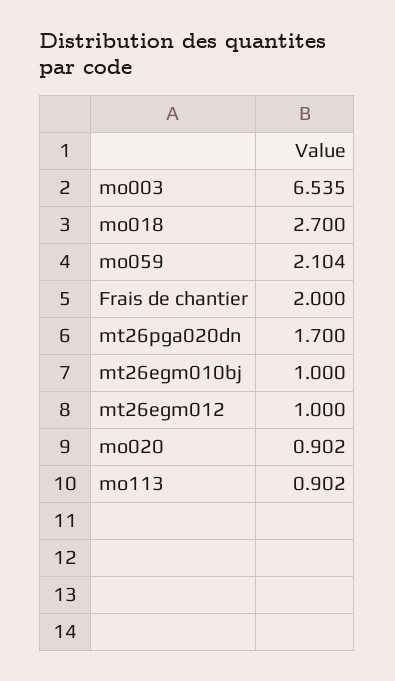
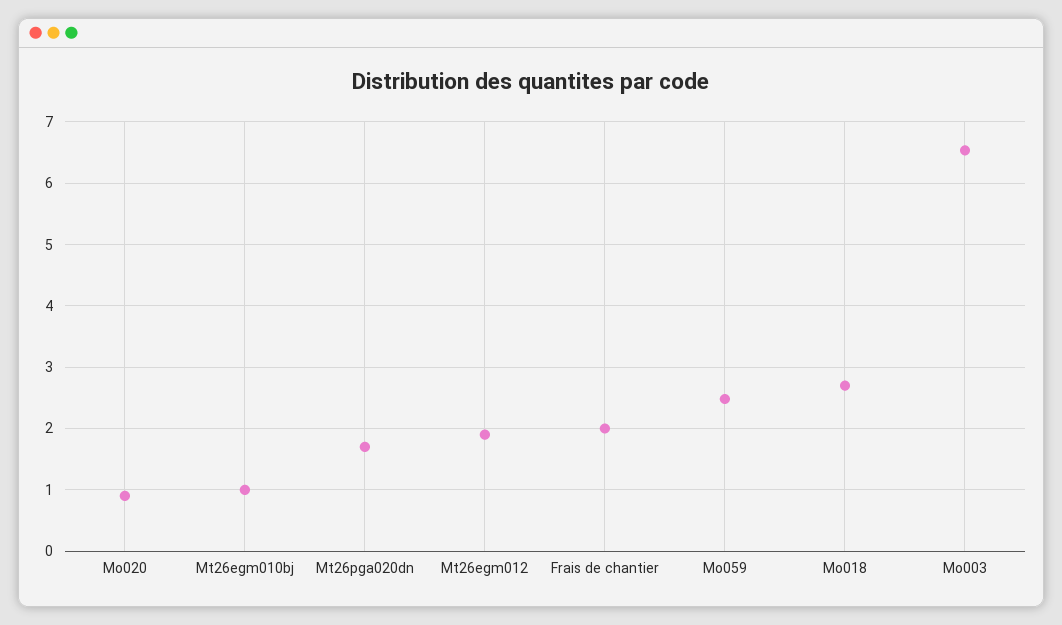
  {
    "mo003": 6.535,
    "mo018": 2.7,
-   "mo059": 2.104,
+   "mo059": 2.5,
    "Frais de chantier": 2,
    "mt26pga020dn": 1.7,
    "mt26egm010bj": 1,
-   "mt26egm012": 1,
+   "mt26egm012": 1.9,
-   "mo020": 0.902,
+   "mo020": 0.902
-   "mo113": 0.902
  }

